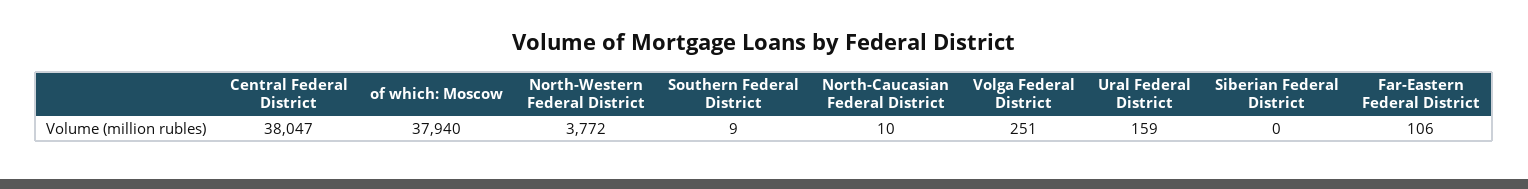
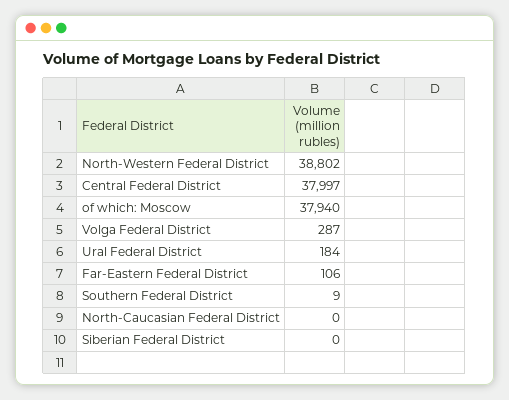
  {
-   "Central Federal District": 38047,
+   "Central Federal District": 37997,
    "of which: Moscow": 37940,
-   "North-Western Federal District": 3772,
+   "North-Western Federal District": 38802,
    "Southern Federal District": 9,
-   "North-Caucasian Federal District": 10,
+   "North-Caucasian Federal District": 0,
-   "Volga Federal District": 251,
+   "Volga Federal District": 287,
-   "Ural Federal District": 159,
+   "Ural Federal District": 184,
    "Siberian Federal District": 0,
    "Far-Eastern Federal District": 106
  }

